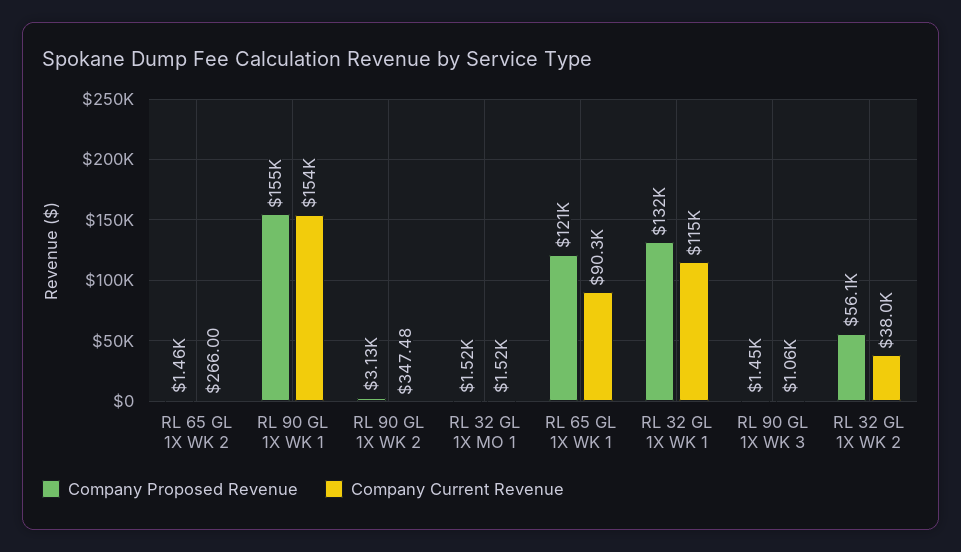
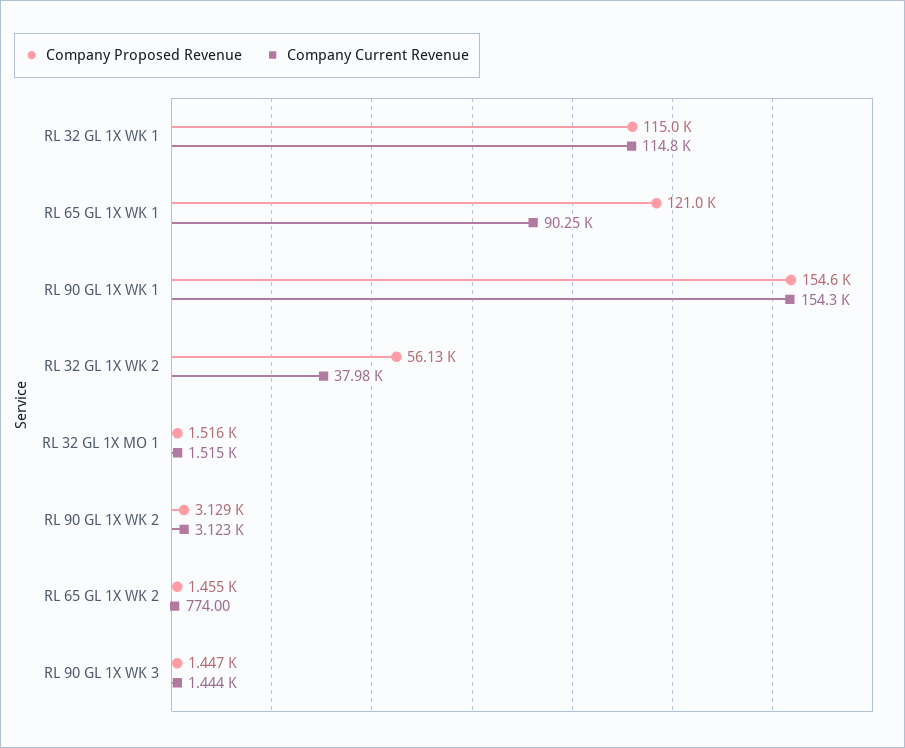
  {
    "Company Proposed Revenue": {
      "RL 65 GL 1X WK 2": 1455,
      "RL 90 GL 1X WK 1": 154600,
      "RL 90 GL 1X WK 2": 3129,
      "RL 32 GL 1X MO 1": 1516,
      "RL 65 GL 1X WK 1": 121000,
-     "RL 32 GL 1X WK 1": 132000,
+     "RL 32 GL 1X WK 1": 115000,
      "RL 90 GL 1X WK 3": 1447,
      "RL 32 GL 1X WK 2": 56130
    },
    "Company Current Revenue": {
-     "RL 65 GL 1X WK 2": 266,
+     "RL 65 GL 1X WK 2": 774,
      "RL 90 GL 1X WK 1": 154300,
-     "RL 90 GL 1X WK 2": 347.48,
+     "RL 90 GL 1X WK 2": 3123,
      "RL 32 GL 1X MO 1": 1515,
      "RL 65 GL 1X WK 1": 90250,
      "RL 32 GL 1X WK 1": 114800,
-     "RL 90 GL 1X WK 3": 1060,
+     "RL 90 GL 1X WK 3": 1444,
      "RL 32 GL 1X WK 2": 37980
    }
  }

